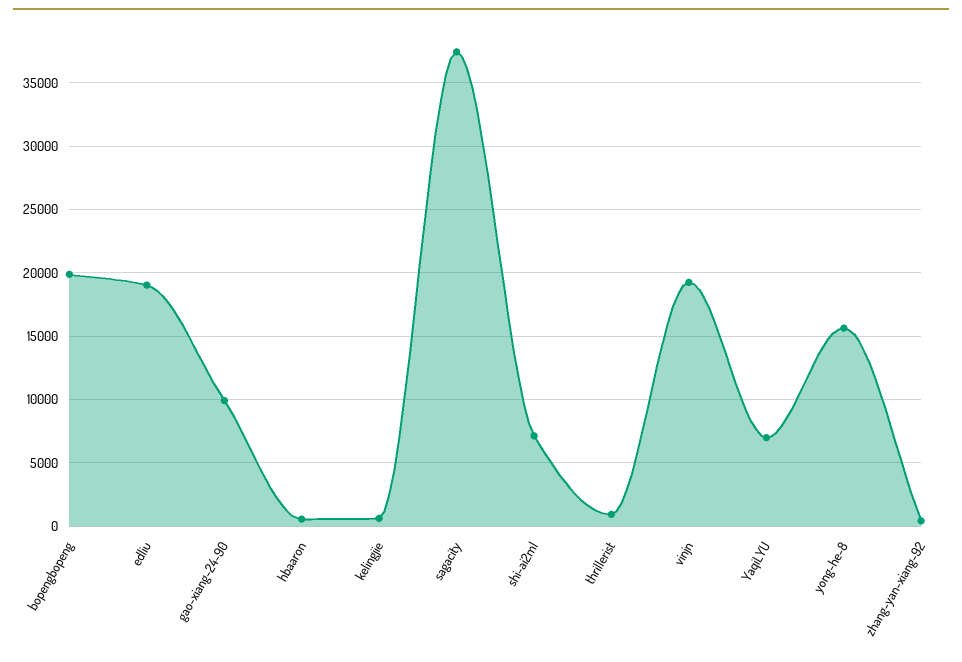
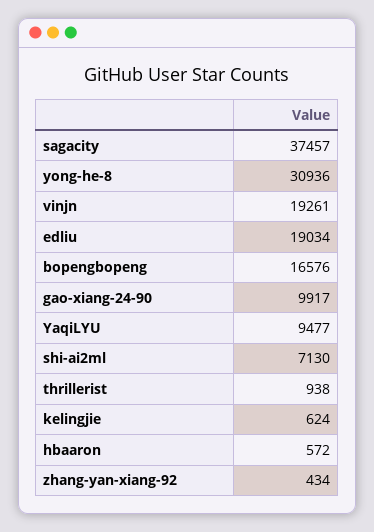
  {
-   "bopengbopeng": 20000,
+   "bopengbopeng": 16576,
    "edliu": 19034,
    "gao-xiang-24-90": 9917,
    "hbaaron": 572,
    "kelingjie": 624,
    "sagacity": 37457,
    "shi-ai2ml": 7130,
    "thrillerist": 938,
    "vinjn": 19261,
-   "YaqiLYU": 7000,
+   "YaqiLYU": 9477,
-   "yong-he-8": 15500,
+   "yong-he-8": 30936,
    "zhang-yan-xiang-92": 434
  }

